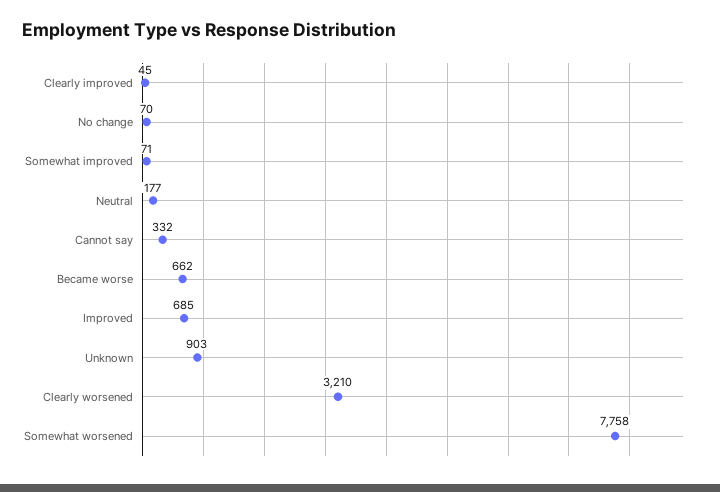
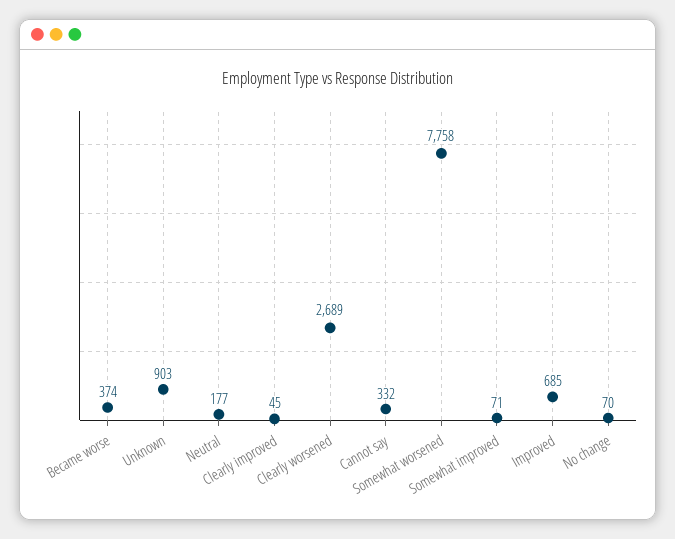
  {
    "Clearly improved": 45,
    "No change": 70,
    "Somewhat improved": 71,
    "Neutral": 177,
    "Cannot say": 332,
-   "Became worse": 662,
+   "Became worse": 374,
    "Improved": 685,
    "Unknown": 903,
-   "Clearly worsened": 3210,
+   "Clearly worsened": 2689,
    "Somewhat worsened": 7758
  }

